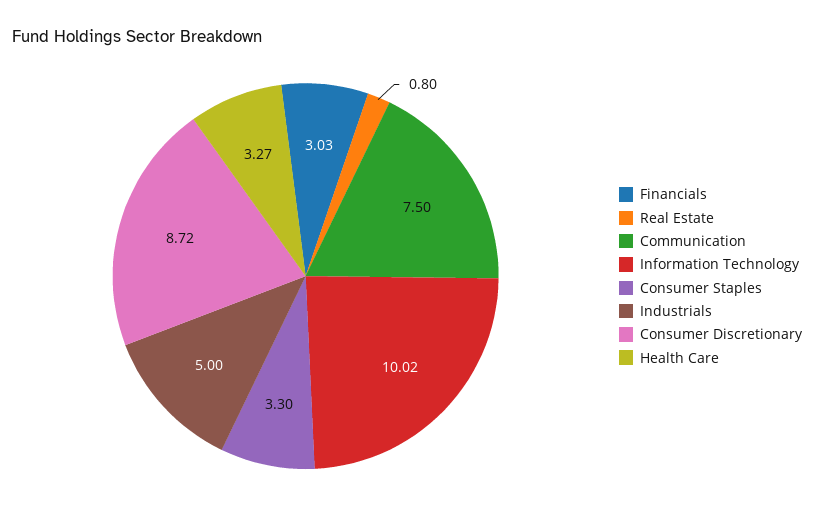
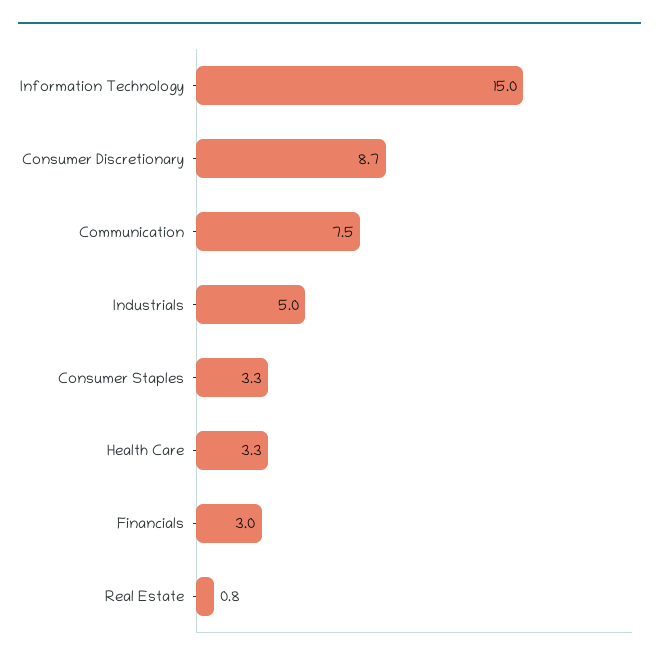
  {
    "Financials": 3.03,
    "Real Estate": 0.8,
    "Communication": 7.5,
-   "Information Technology": 10.02,
+   "Information Technology": 15,
    "Consumer Staples": 3.3,
    "Industrials": 5,
    "Consumer Discretionary": 8.72,
    "Health Care": 3.27
  }

